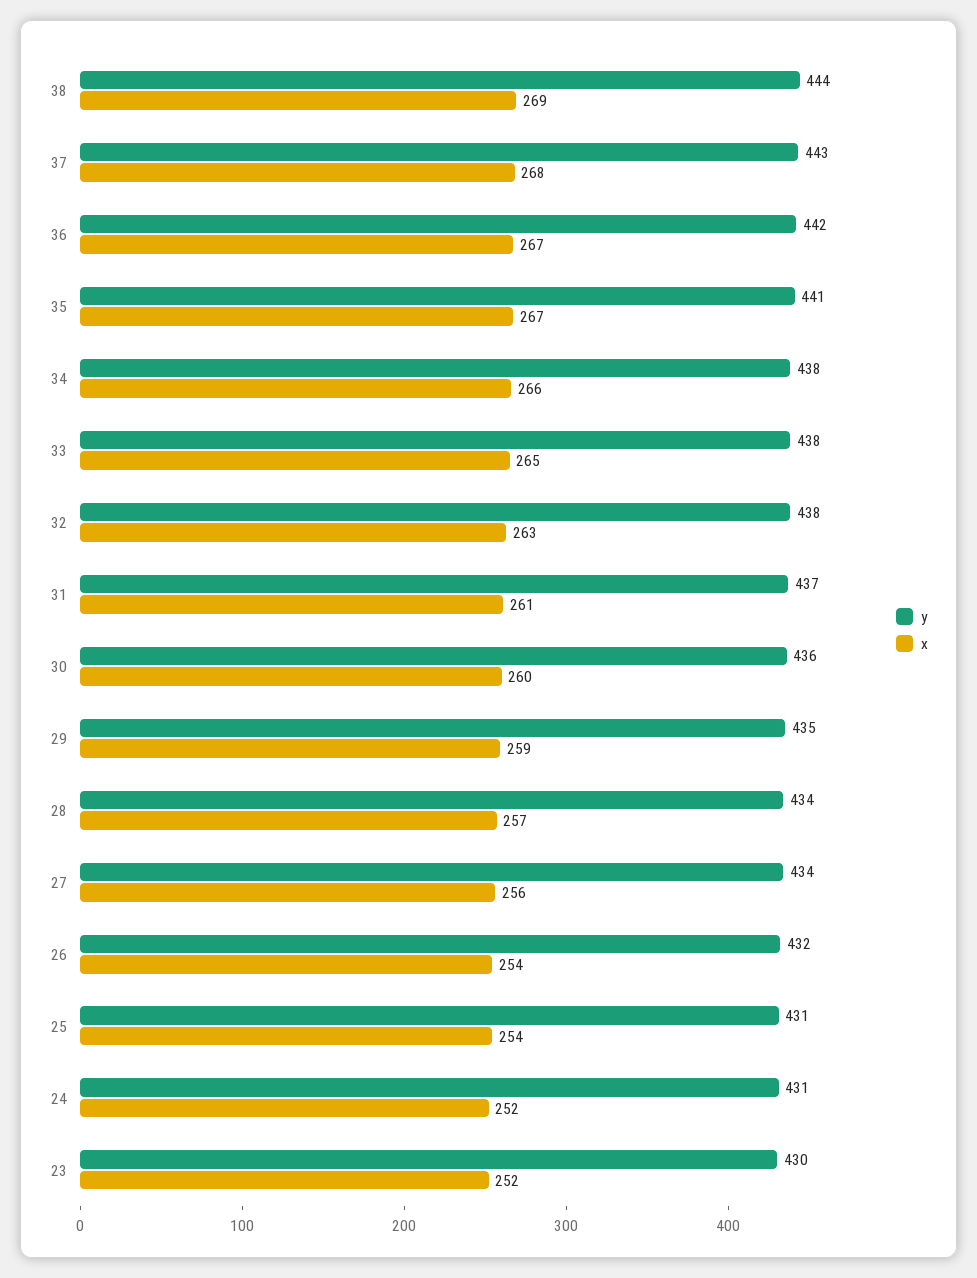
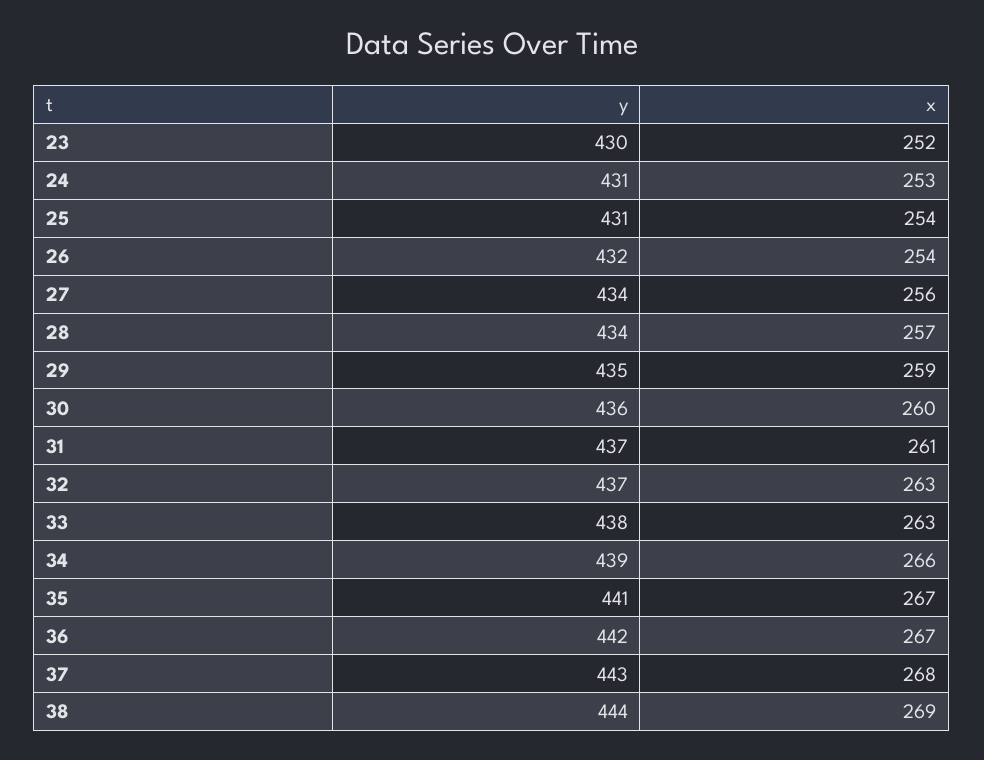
  {
    "y": {
      "38": 444,
      "37": 443,
      "36": 442,
      "35": 441,
-     "34": 438,
+     "34": 439,
      "33": 438,
-     "32": 438,
+     "32": 437,
      "31": 437,
      "30": 436,
      "29": 435,
      "28": 434,
      "27": 434,
      "26": 432,
      "25": 431,
      "24": 431,
      "23": 430
    },
    "x": {
      "38": 269,
      "37": 268,
      "36": 267,
      "35": 267,
      "34": 266,
-     "33": 265,
+     "33": 263,
      "32": 263,
      "31": 261,
      "30": 260,
      "29": 259,
      "28": 257,
      "27": 256,
      "26": 254,
      "25": 254,
-     "24": 252,
+     "24": 253,
      "23": 252
    }
  }

